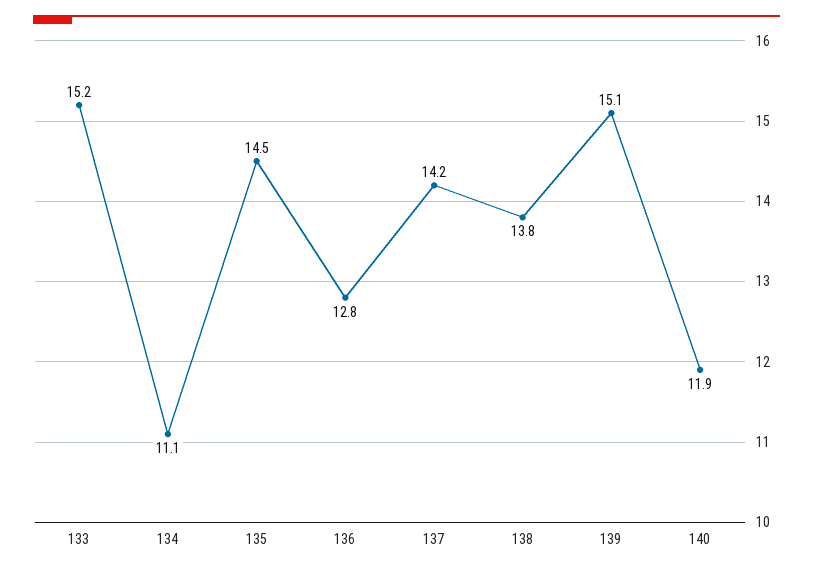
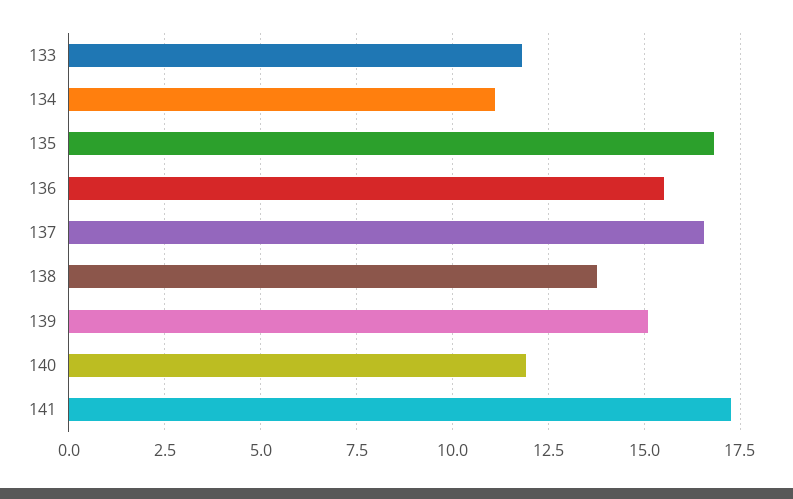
  {
-   "133": 15.2,
+   "133": 11.75,
    "134": 11.1,
-   "135": 14.5,
+   "135": 16.75,
-   "136": 12.8,
+   "136": 15.5,
-   "137": 14.2,
+   "137": 16.5,
    "138": 13.8,
    "139": 15.1,
-   "140": 11.9
+   "140": 11.9,
+   "141": 17.25
  }

